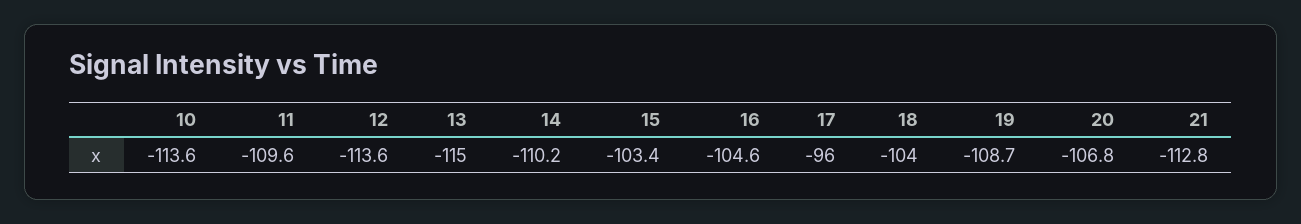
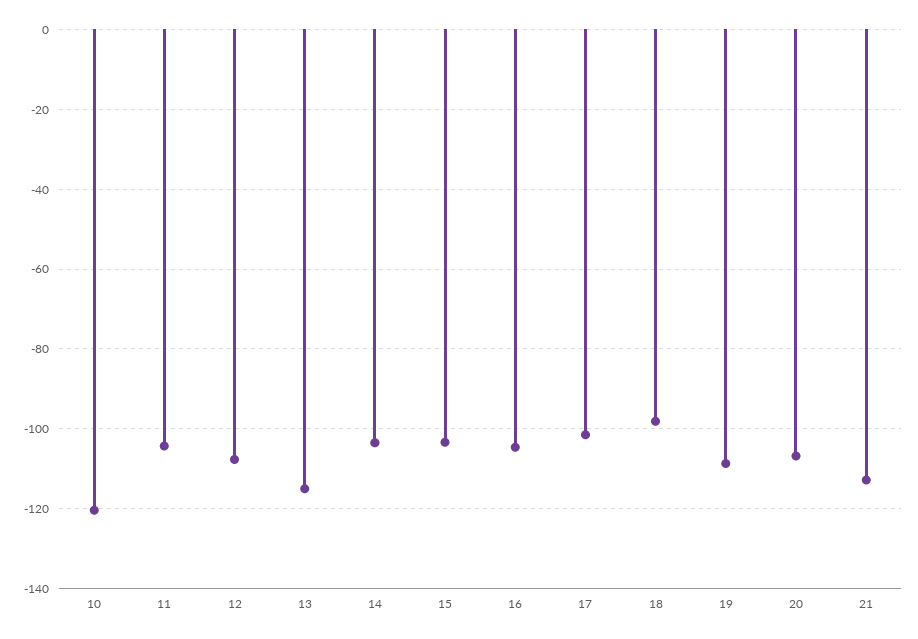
  {
-   "10": -113.6,
+   "10": -120,
-   "11": -109.6,
+   "11": -104,
-   "12": -113.6,
+   "12": -108,
    "13": -115,
-   "14": -110.2,
+   "14": -104,
    "15": -103.4,
    "16": -104.6,
-   "17": -96,
+   "17": -102,
-   "18": -104,
+   "18": -98,
    "19": -108.7,
    "20": -106.8,
    "21": -112.8
  }

